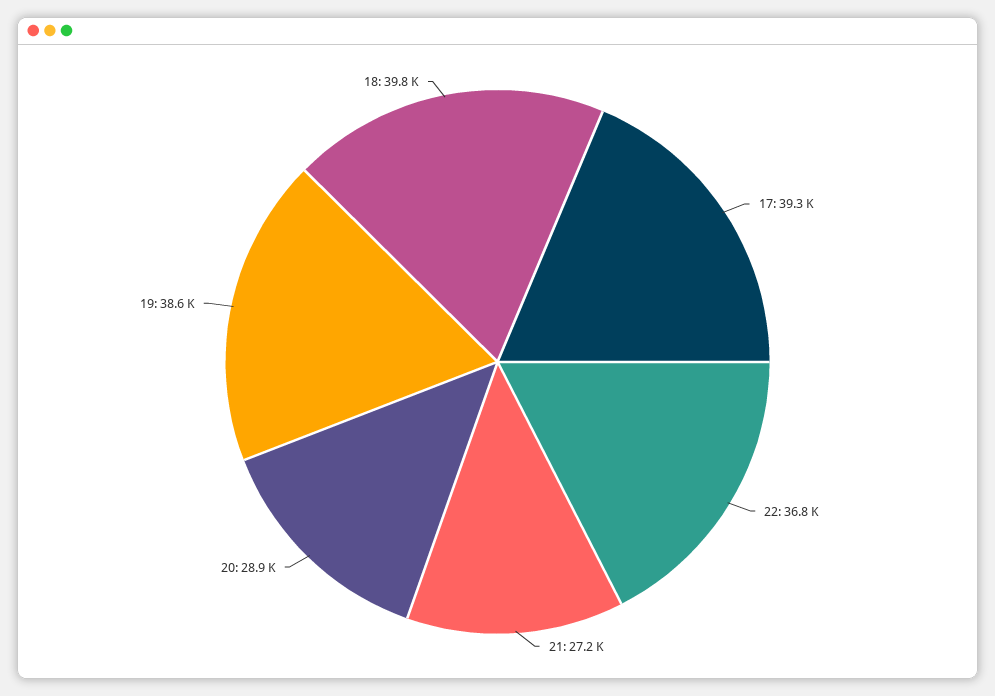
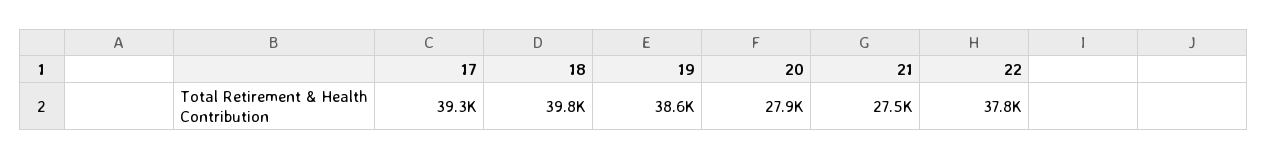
  {
    "17": 39300,
-   "22": 36800,
+   "22": 37800,
-   "21": 27200,
+   "21": 27500,
-   "20": 28900,
+   "20": 27900,
    "19": 38600,
    "18": 39800
  }

